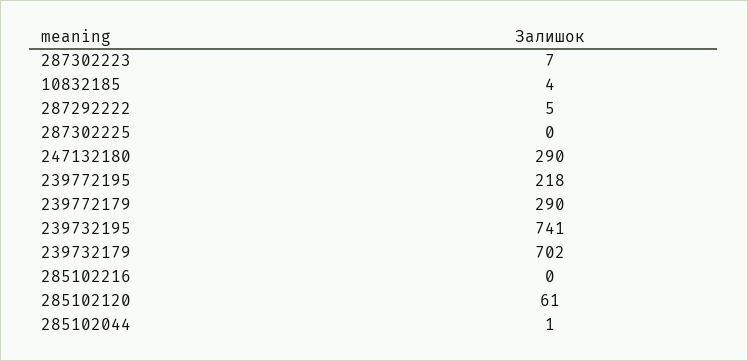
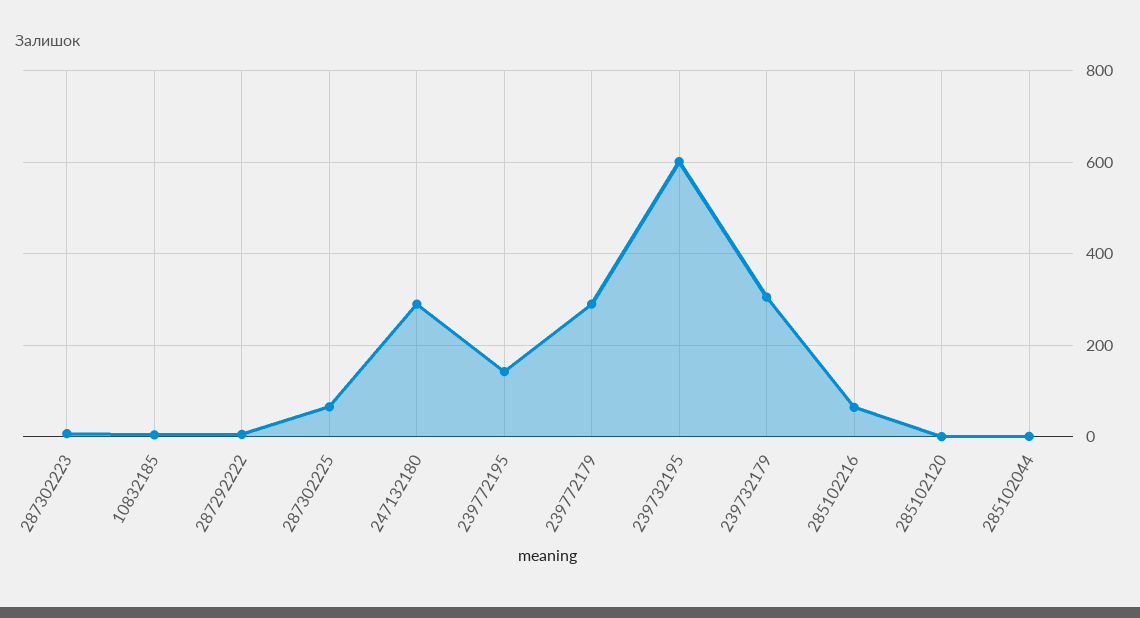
  {
    "287302223": 7,
    "10832185": 4,
    "287292222": 5,
-   "287302225": 0,
+   "287302225": 60,
    "247132180": 290,
-   "239772195": 218,
+   "239772195": 140,
    "239772179": 290,
-   "239732195": 741,
+   "239732195": 600,
-   "239732179": 702,
+   "239732179": 300,
-   "285102216": 0,
+   "285102216": 60,
-   "285102120": 61,
+   "285102120": 0,
    "285102044": 1
  }

